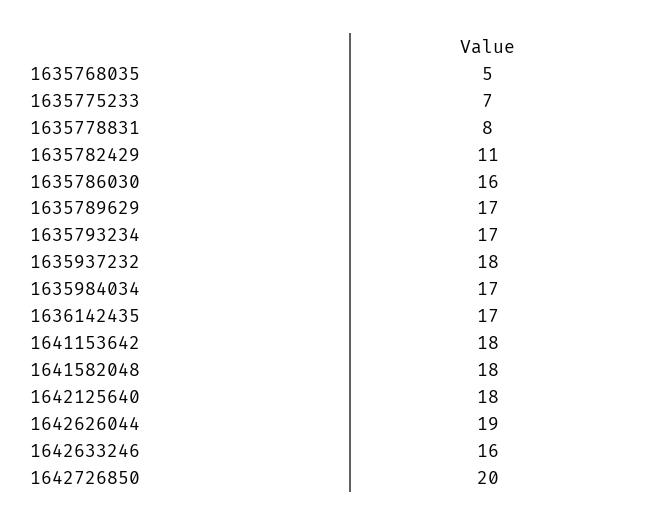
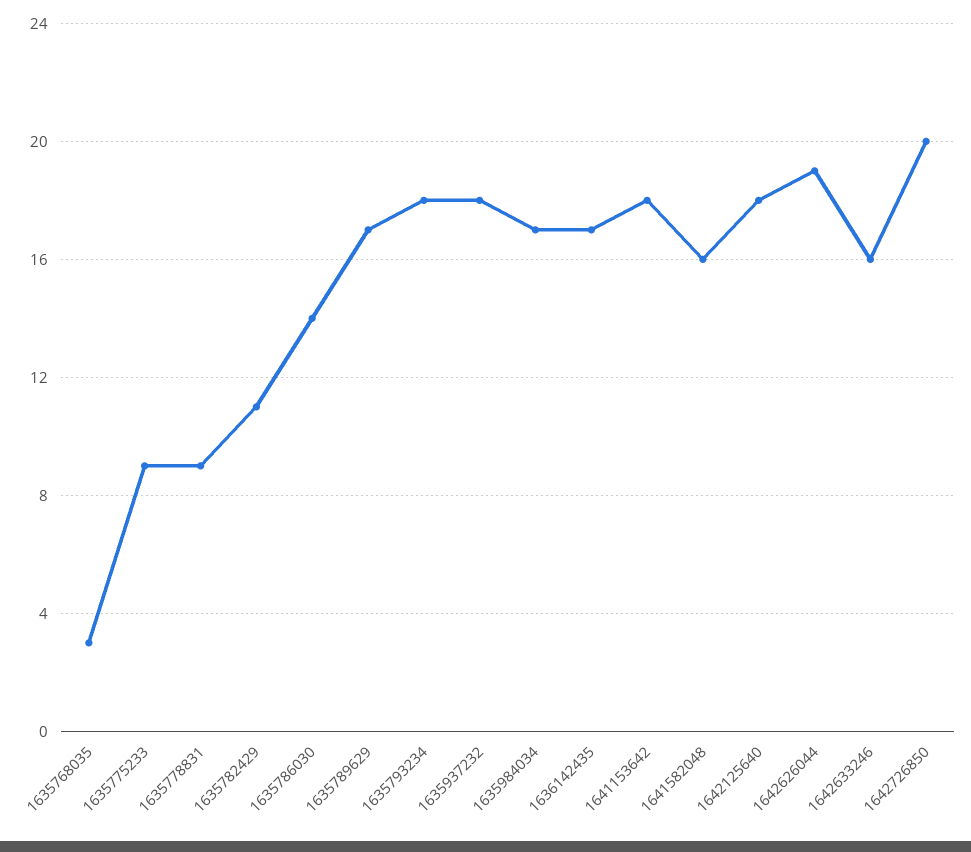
  {
-   "1635768035": 5,
+   "1635768035": 3,
-   "1635775233": 7,
+   "1635775233": 9,
-   "1635778831": 8,
+   "1635778831": 9,
    "1635782429": 11,
-   "1635786030": 16,
+   "1635786030": 14,
    "1635789629": 17,
-   "1635793234": 17,
+   "1635793234": 18,
    "1635937232": 18,
    "1635984034": 17,
    "1636142435": 17,
    "1641153642": 18,
-   "1641582048": 18,
+   "1641582048": 16,
    "1642125640": 18,
    "1642626044": 19,
    "1642633246": 16,
    "1642726850": 20
  }

